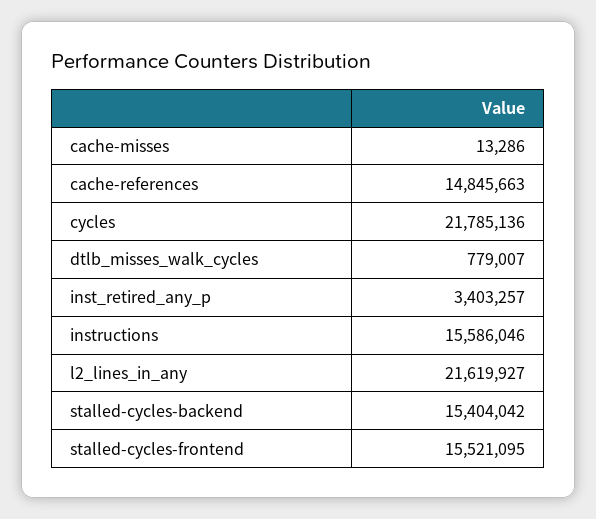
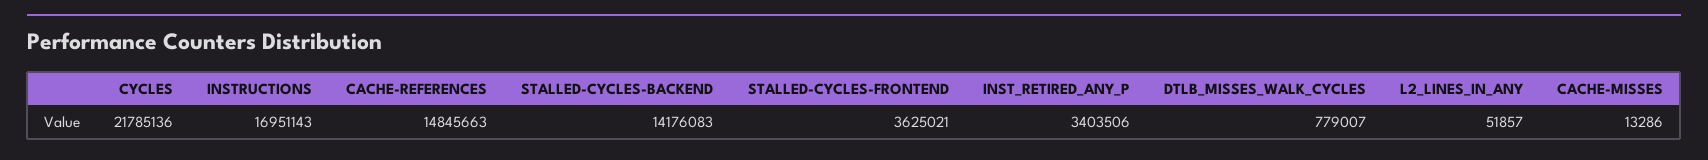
  {
    "cache-misses": 13286,
    "cache-references": 14845663,
    "cycles": 21785136,
    "dtlb_misses_walk_cycles": 779007,
-   "inst_retired_any_p": 3403257,
+   "inst_retired_any_p": 3403506,
-   "instructions": 15586046,
+   "instructions": 16951143,
-   "l2_lines_in_any": 21619927,
+   "l2_lines_in_any": 51857,
-   "stalled-cycles-backend": 15404042,
+   "stalled-cycles-backend": 14176083,
-   "stalled-cycles-frontend": 15521095
+   "stalled-cycles-frontend": 3625021
  }

